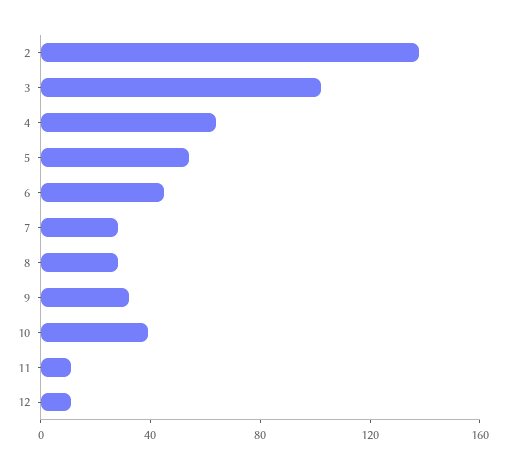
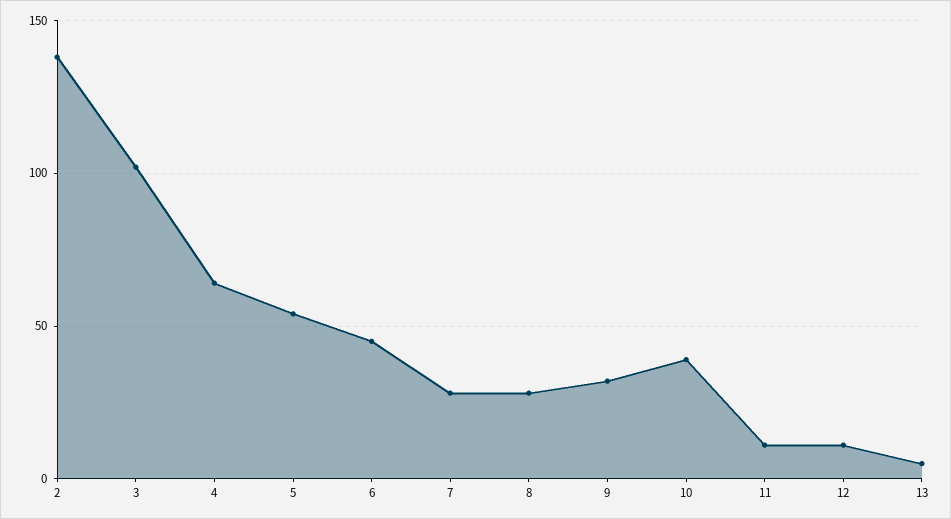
  {
    "2": 140,
    "3": 100,
    "4": 65,
    "5": 55,
    "6": 45,
    "7": 30,
    "8": 30,
    "9": 30,
    "10": 40,
    "11": 10,
-   "12": 10
+   "12": 10,
+   "13": 5
  }

